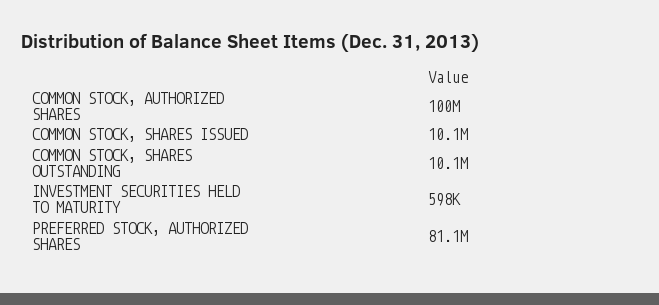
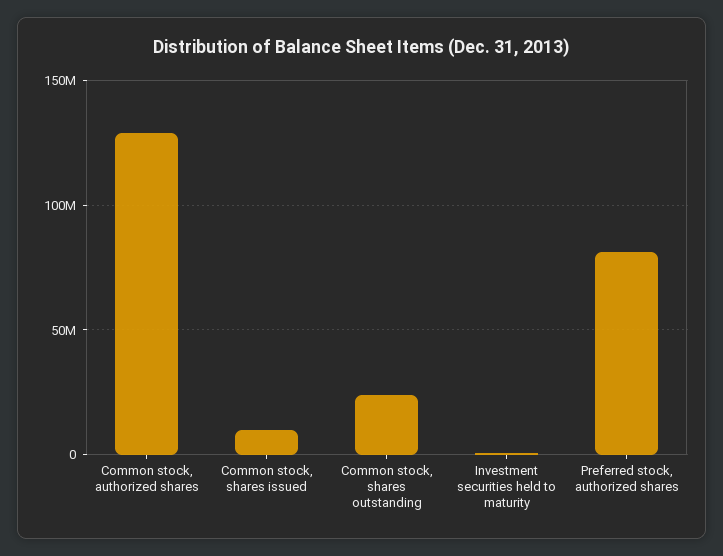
  {
-   "COMMON STOCK, AUTHORIZED SHARES": 100000000,
+   "COMMON STOCK, AUTHORIZED SHARES": 130000000,
    "COMMON STOCK, SHARES ISSUED": 10100000,
-   "COMMON STOCK, SHARES OUTSTANDING": 10100000,
+   "COMMON STOCK, SHARES OUTSTANDING": 25000000,
    "INVESTMENT SECURITIES HELD TO MATURITY": 598000,
    "PREFERRED STOCK, AUTHORIZED SHARES": 81100000
  }

